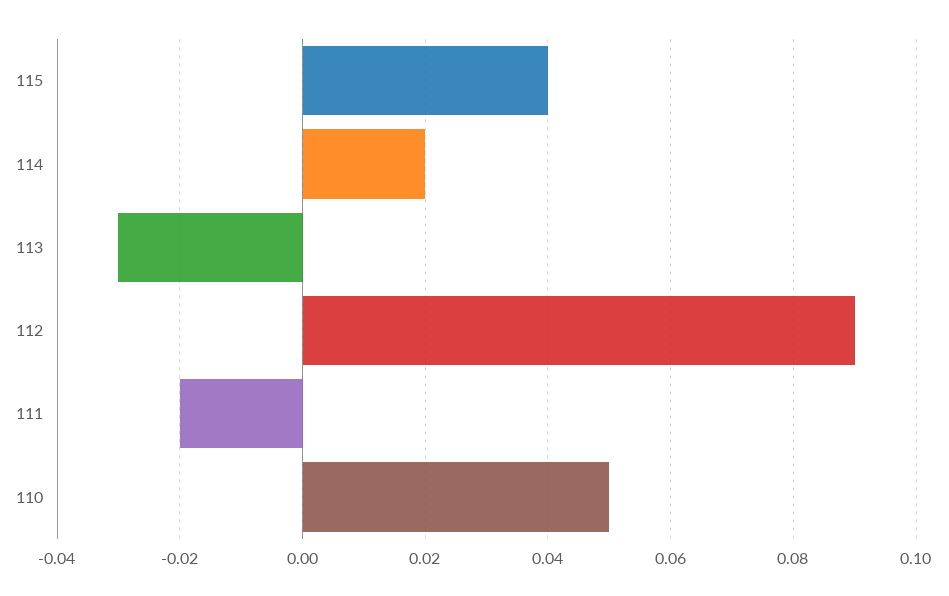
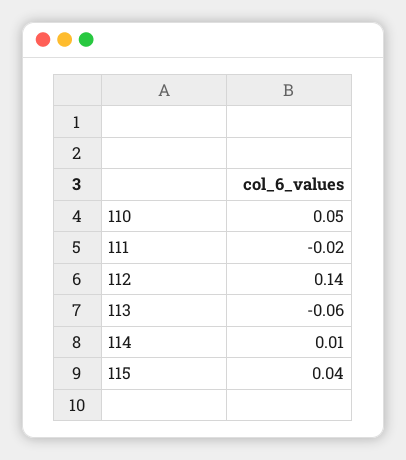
  {
    "115": 0.04,
-   "114": 0.02,
+   "114": 0.01,
-   "113": -0.03,
+   "113": -0.06,
-   "112": 0.09,
+   "112": 0.14,
    "111": -0.02,
    "110": 0.05
  }

